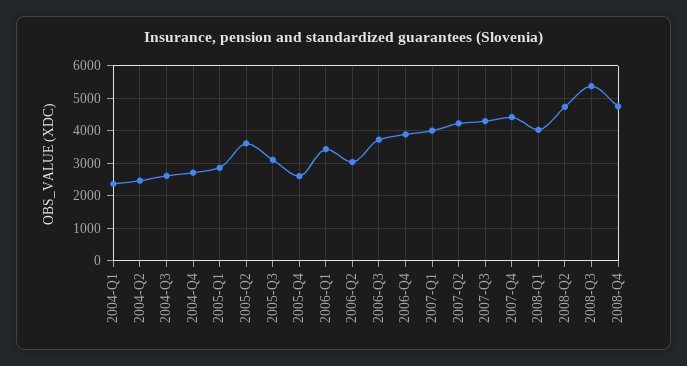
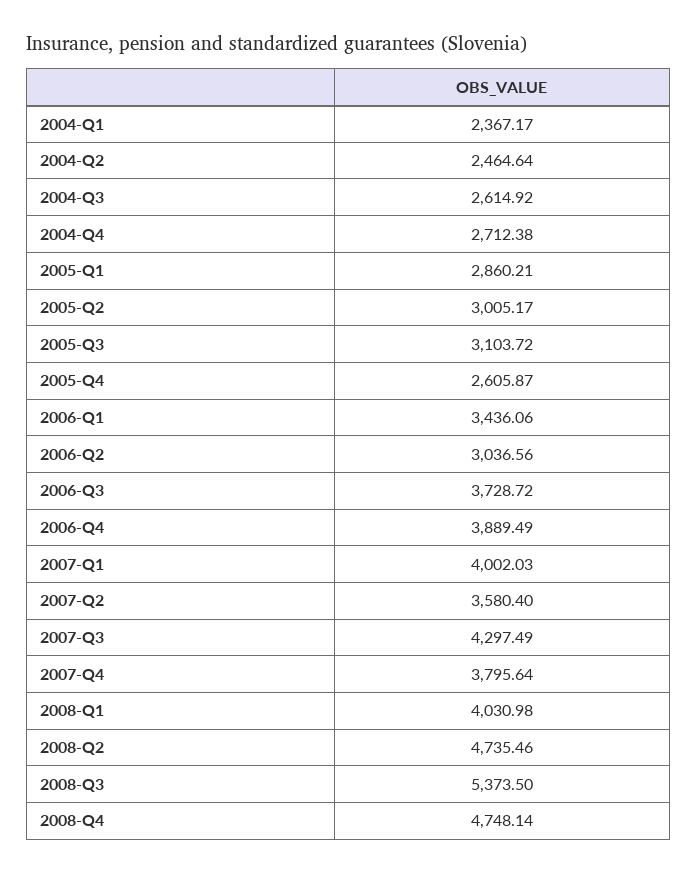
  {
    "2004-Q1": 2367.17,
    "2004-Q2": 2464.64,
    "2004-Q3": 2614.92,
    "2004-Q4": 2712.38,
    "2005-Q1": 2860.21,
-   "2005-Q2": 3600,
+   "2005-Q2": 3005.17,
    "2005-Q3": 3103.72,
    "2005-Q4": 2605.87,
    "2006-Q1": 3436.06,
    "2006-Q2": 3036.56,
    "2006-Q3": 3728.72,
    "2006-Q4": 3889.49,
    "2007-Q1": 4002.03,
-   "2007-Q2": 4200,
+   "2007-Q2": 3580.4,
    "2007-Q3": 4297.49,
-   "2007-Q4": 4400,
+   "2007-Q4": 3795.64,
    "2008-Q1": 4030.98,
    "2008-Q2": 4735.46,
    "2008-Q3": 5373.5,
    "2008-Q4": 4748.14
  }

